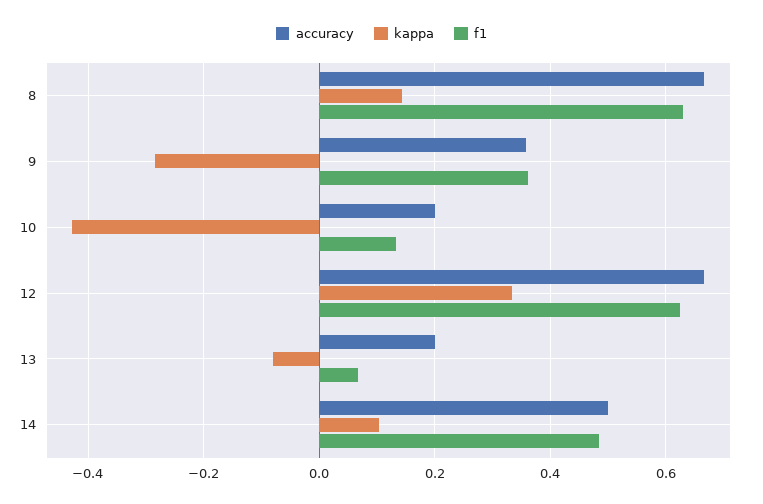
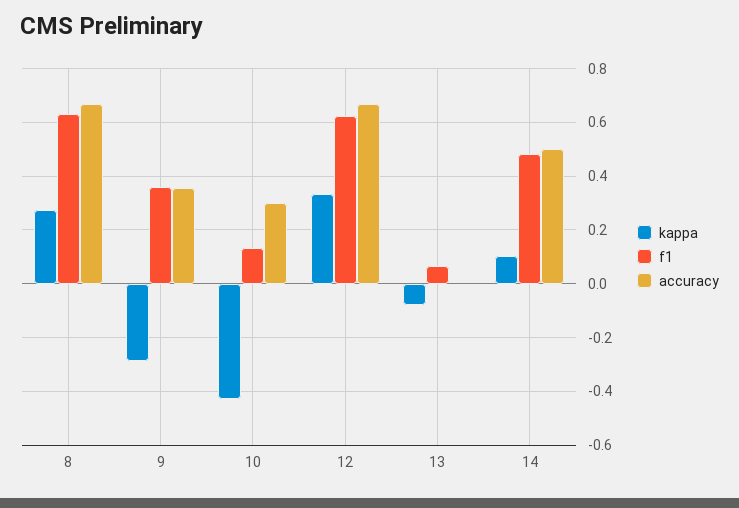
  {
    "accuracy": {
      "8": 0.66,
      "9": 0.36,
-     "10": 0.2,
+     "10": 0.3,
      "12": 0.66,
-     "13": 0.2,
+     "13": 0,
      "14": 0.5
    },
    "kappa": {
-     "8": 0.14,
+     "8": 0.275,
      "9": -0.28,
      "10": -0.42,
      "12": 0.34,
      "13": -0.08,
      "14": 0.1
    },
    "f1": {
      "8": 0.62,
      "9": 0.36,
      "10": 0.14,
      "12": 0.62,
      "13": 0.06,
      "14": 0.48
    }
  }

